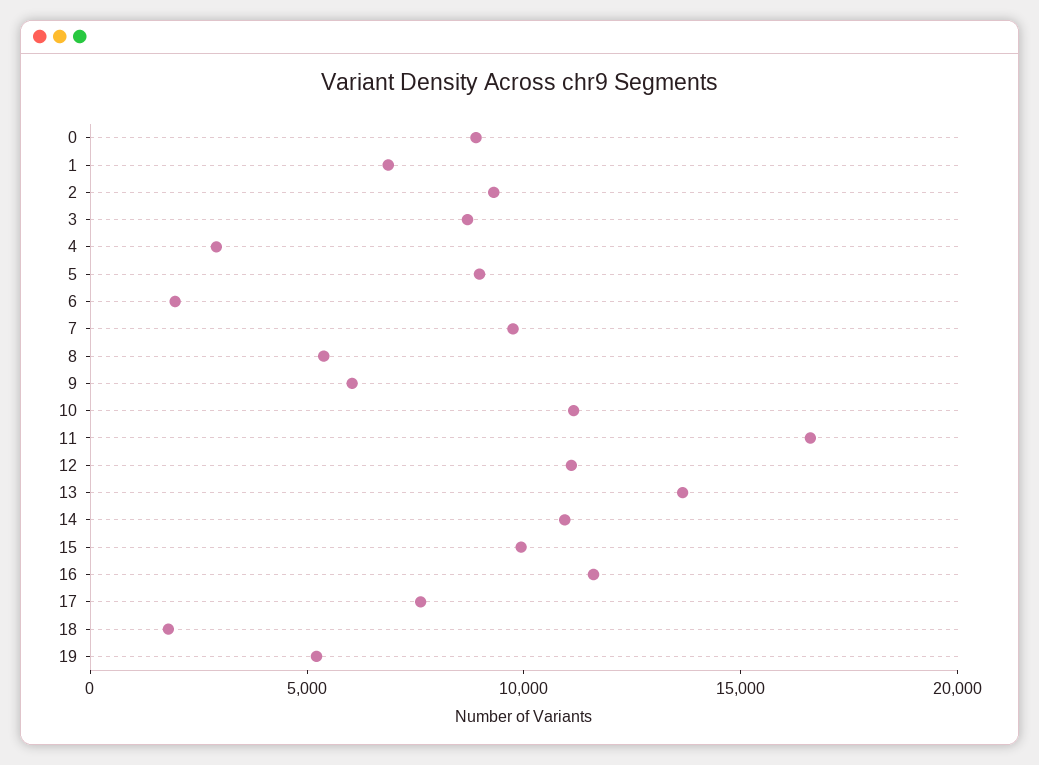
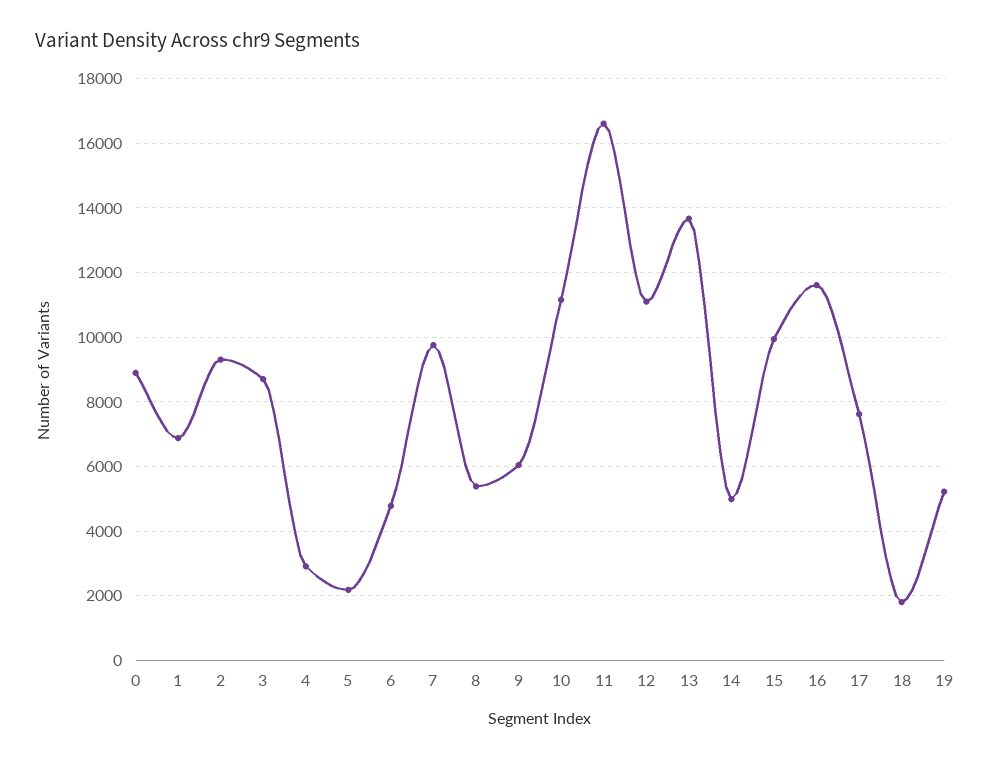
  {
    "0": 8800,
    "1": 6800,
    "2": 9400,
    "3": 8800,
    "4": 3000,
-   "5": 9000,
+   "5": 2200,
-   "6": 2000,
+   "6": 4800,
    "7": 9800,
    "8": 5400,
    "9": 6000,
    "10": 11200,
    "11": 16600,
    "12": 11000,
    "13": 13600,
-   "14": 11000,
+   "14": 5000,
    "15": 10000,
    "16": 11600,
    "17": 7600,
    "18": 1800,
    "19": 5200
  }

